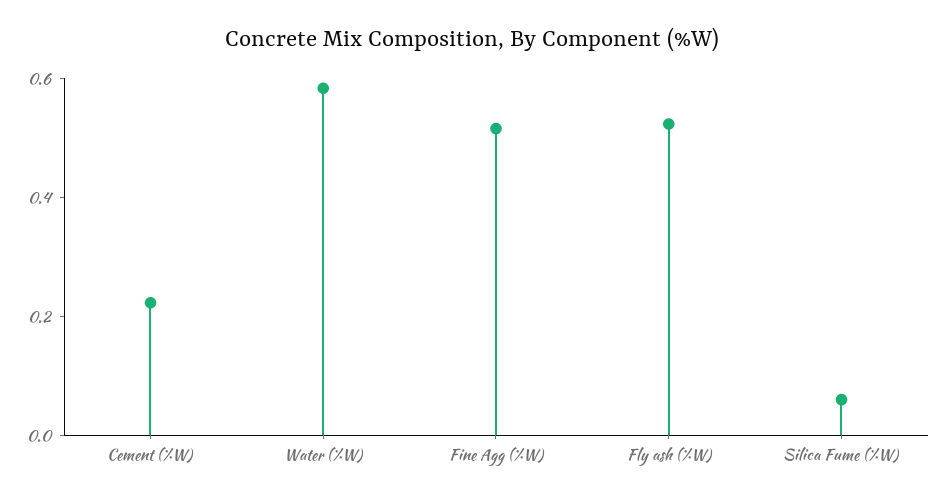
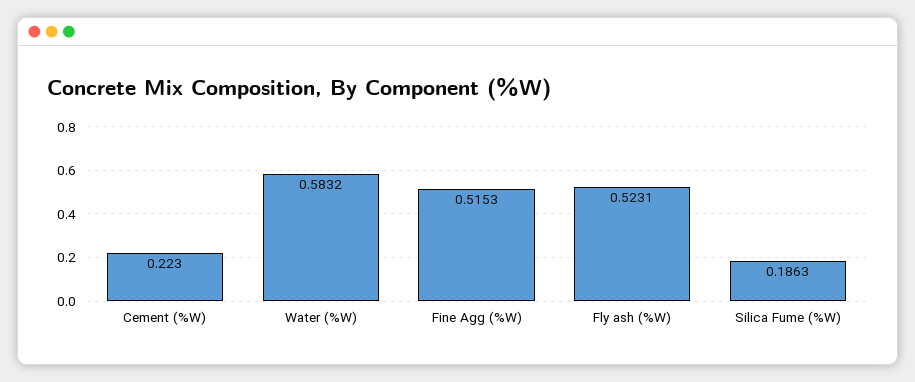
  {
    "Cement (%W)": 0.223,
    "Water (%W)": 0.5832,
    "Fine Agg (%W)": 0.5153,
    "Fly ash (%W)": 0.5231,
-   "Silica Fume (%W)": 0.05
+   "Silica Fume (%W)": 0.1863
  }

